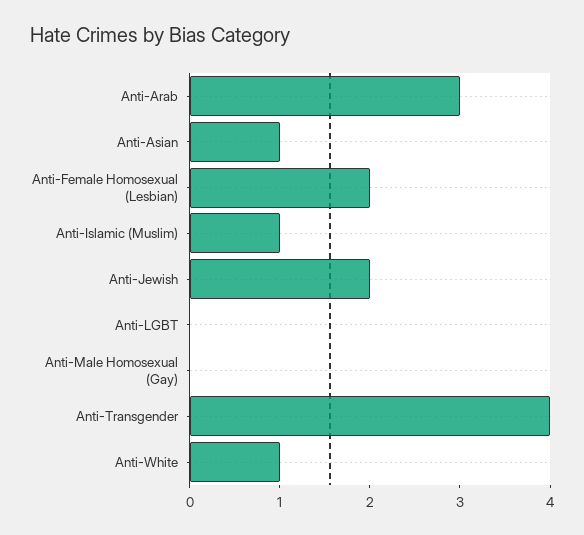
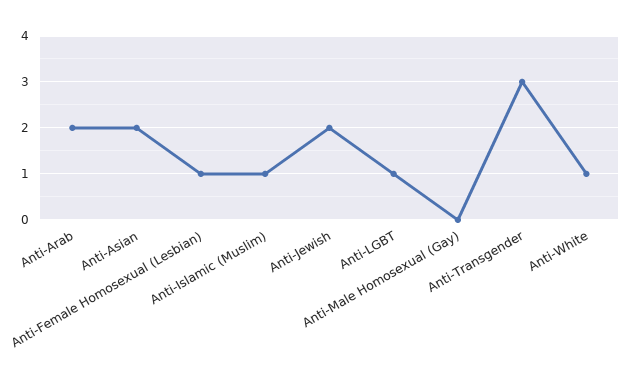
  {
-   "Anti-Arab": 3,
+   "Anti-Arab": 2,
-   "Anti-Asian": 1,
+   "Anti-Asian": 2,
-   "Anti-Female Homosexual (Lesbian)": 2,
+   "Anti-Female Homosexual (Lesbian)": 1,
    "Anti-Islamic (Muslim)": 1,
    "Anti-Jewish": 2,
-   "Anti-LGBT": 0,
+   "Anti-LGBT": 1,
    "Anti-Male Homosexual (Gay)": 0,
-   "Anti-Transgender": 4,
+   "Anti-Transgender": 3,
    "Anti-White": 1
  }

